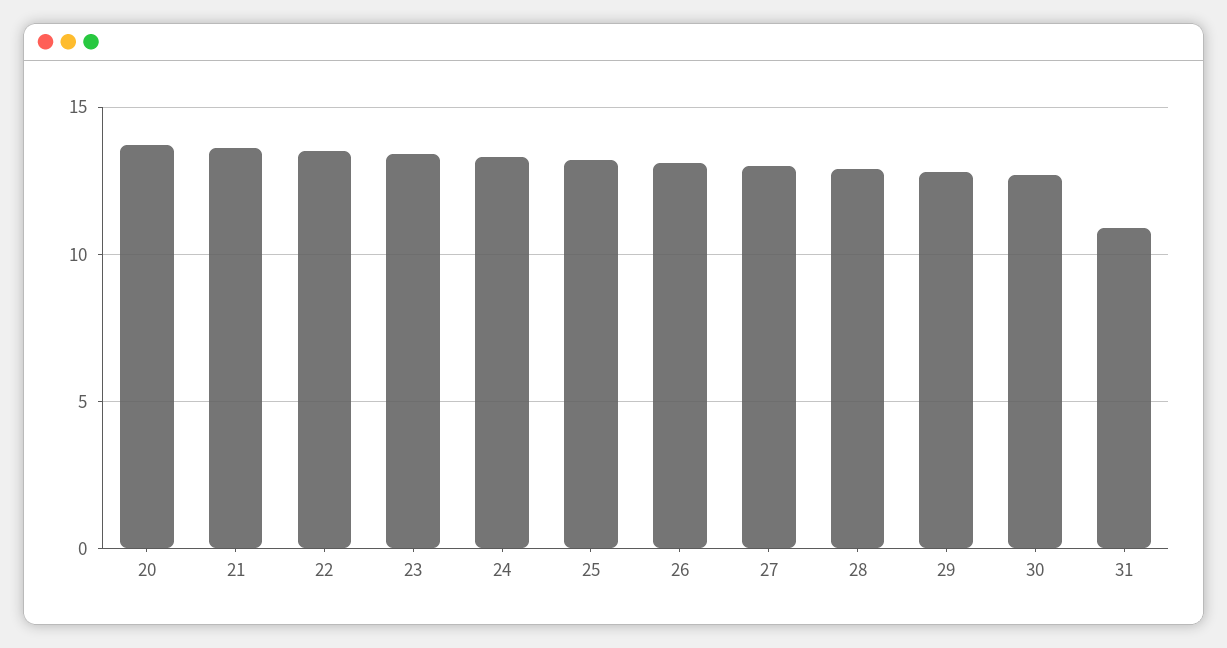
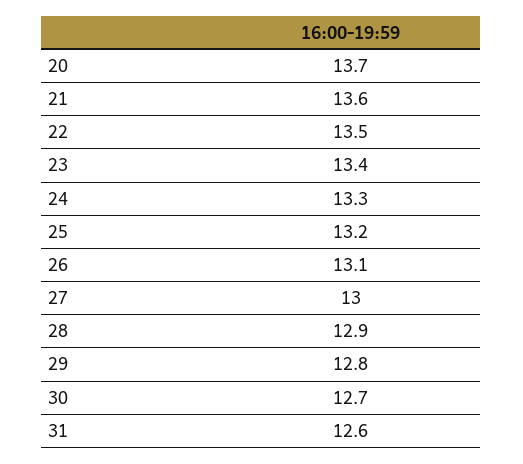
  {
    "20": 13.7,
    "21": 13.6,
    "22": 13.5,
    "23": 13.4,
    "24": 13.3,
    "25": 13.2,
    "26": 13.1,
    "27": 13,
    "28": 12.9,
    "29": 12.8,
    "30": 12.7,
-   "31": 11
+   "31": 12.6
  }

